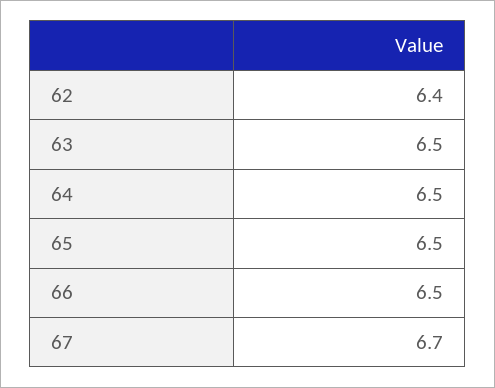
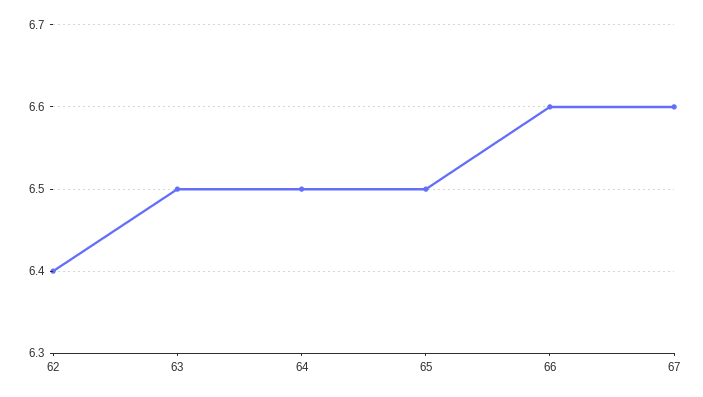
  {
    "62": 6.4,
    "63": 6.5,
    "64": 6.5,
    "65": 6.5,
-   "66": 6.5,
+   "66": 6.6,
-   "67": 6.7
+   "67": 6.6
  }

